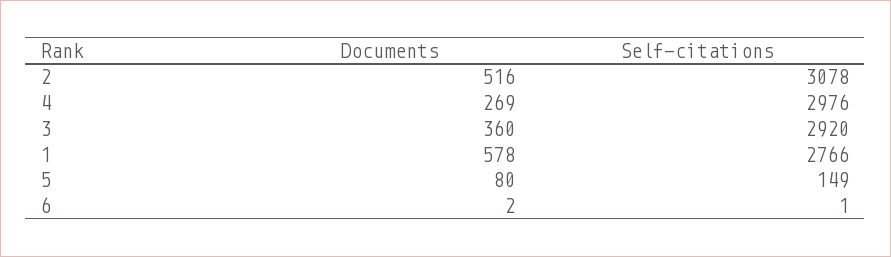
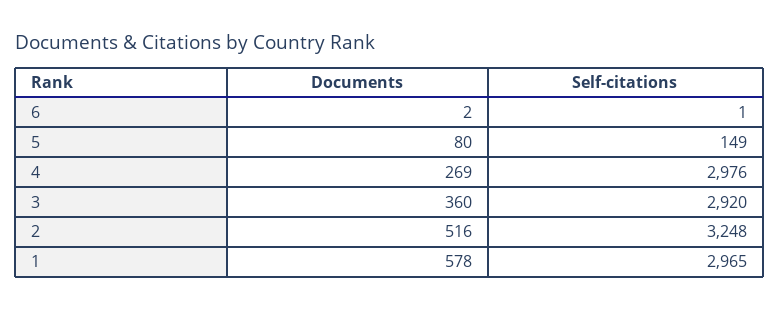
  {
    "Documents": {
      "2": 516,
      "4": 269,
      "3": 360,
      "1": 578,
      "5": 80,
      "6": 2
    },
    "Self-citations": {
-     "2": 3078,
+     "2": 3248,
      "4": 2976,
      "3": 2920,
-     "1": 2766,
+     "1": 2965,
      "5": 149,
      "6": 1
    }
  }

